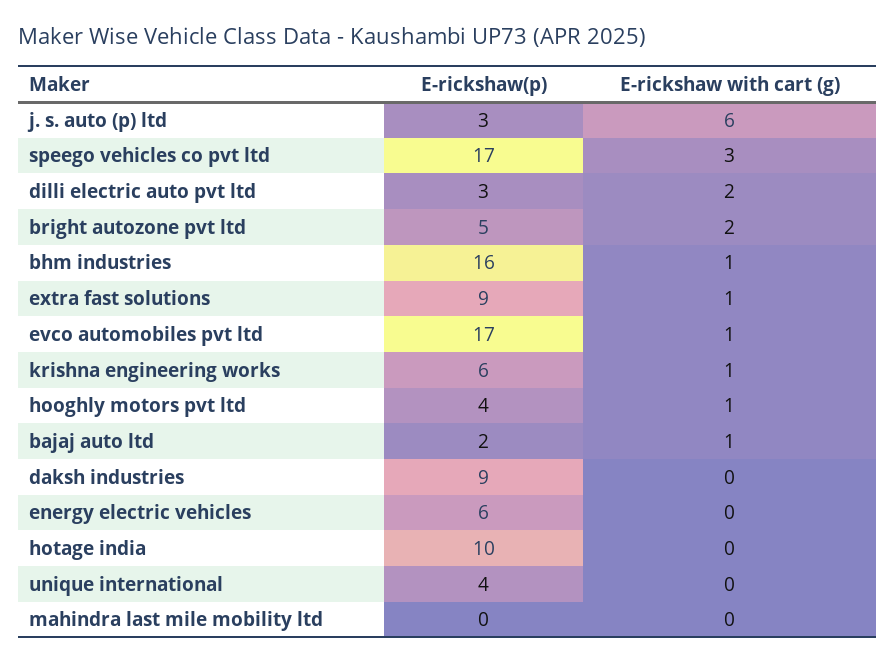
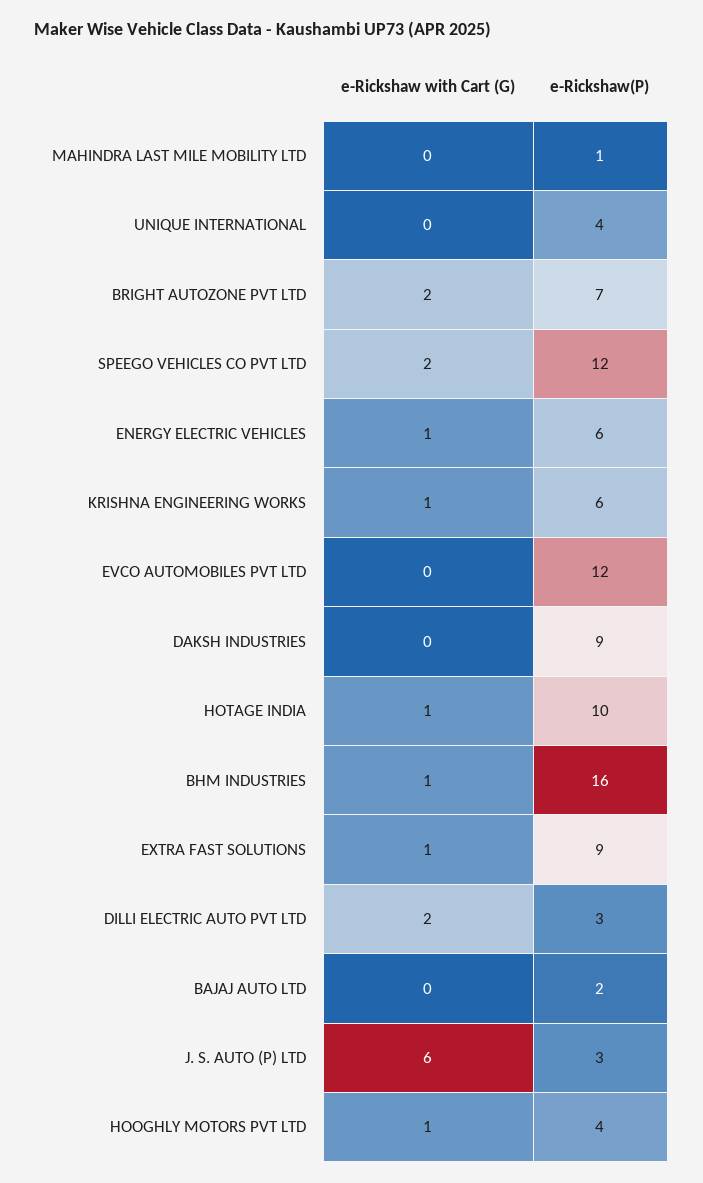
  {
    "E-rickshaw(p)": {
      "j. s. auto (p) ltd": 3,
-     "speego vehicles co pvt ltd": 17,
+     "speego vehicles co pvt ltd": 12,
      "dilli electric auto pvt ltd": 3,
-     "bright autozone pvt ltd": 5,
+     "bright autozone pvt ltd": 7,
      "bhm industries": 16,
      "extra fast solutions": 9,
-     "evco automobiles pvt ltd": 17,
+     "evco automobiles pvt ltd": 12,
      "krishna engineering works": 6,
      "hooghly motors pvt ltd": 4,
      "bajaj auto ltd": 2,
      "daksh industries": 9,
      "energy electric vehicles": 6,
      "hotage india": 10,
      "unique international": 4,
-     "mahindra last mile mobility ltd": 0
+     "mahindra last mile mobility ltd": 1
    },
    "E-rickshaw with cart (g)": {
      "j. s. auto (p) ltd": 6,
-     "speego vehicles co pvt ltd": 3,
+     "speego vehicles co pvt ltd": 2,
      "dilli electric auto pvt ltd": 2,
      "bright autozone pvt ltd": 2,
      "bhm industries": 1,
      "extra fast solutions": 1,
-     "evco automobiles pvt ltd": 1,
+     "evco automobiles pvt ltd": 0,
      "krishna engineering works": 1,
      "hooghly motors pvt ltd": 1,
-     "bajaj auto ltd": 1,
+     "bajaj auto ltd": 0,
      "daksh industries": 0,
-     "energy electric vehicles": 0,
+     "energy electric vehicles": 1,
-     "hotage india": 0,
+     "hotage india": 1,
      "unique international": 0,
      "mahindra last mile mobility ltd": 0
    }
  }

